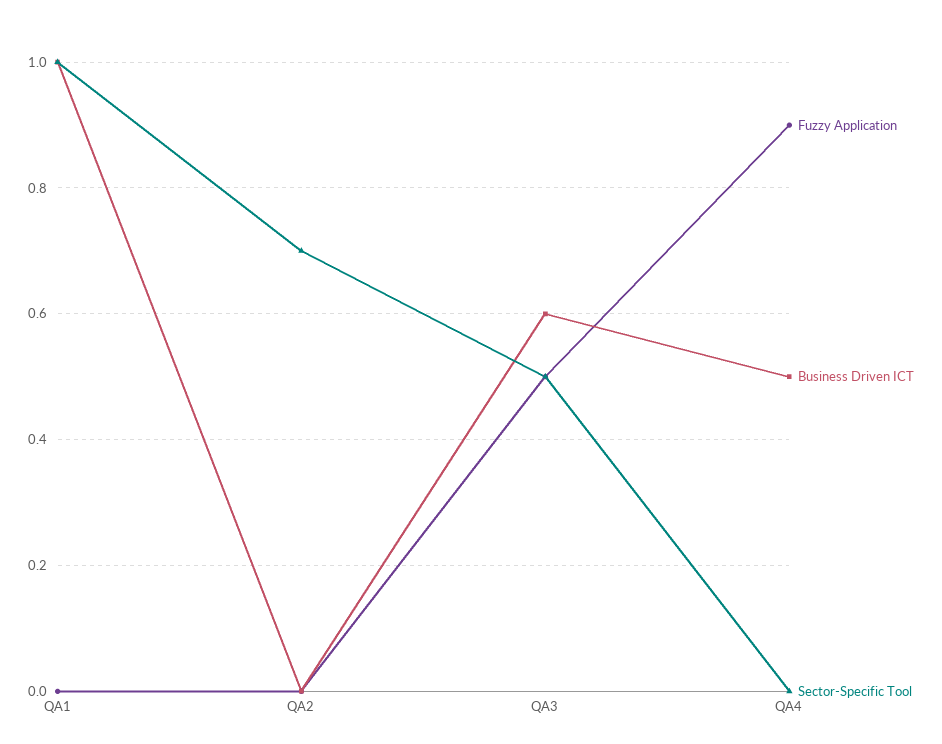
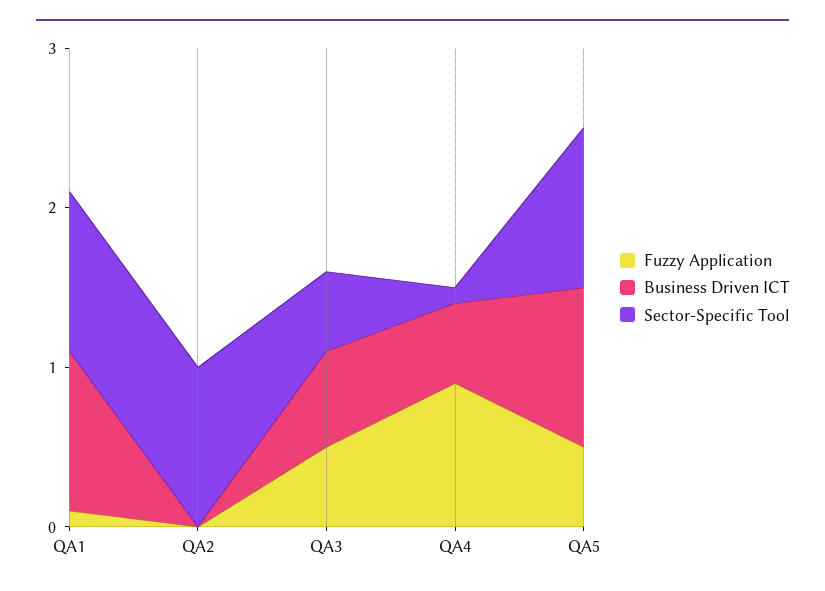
  {
    "Fuzzy Application": {
-     "QA1": 0,
+     "QA1": 0.1,
      "QA2": 0,
      "QA3": 0.5,
-     "QA4": 0.9
+     "QA4": 0.9,
+     "QA5": 0.5
    },
    "Business Driven ICT": {
      "QA1": 1,
      "QA2": 0,
      "QA3": 0.6,
-     "QA4": 0.5
+     "QA4": 0.5,
+     "QA5": 1
    },
    "Sector-Specific Tool": {
      "QA1": 1,
-     "QA2": 0.7,
+     "QA2": 1,
      "QA3": 0.5,
-     "QA4": 0
+     "QA4": 0.1,
+     "QA5": 1
    }
  }

